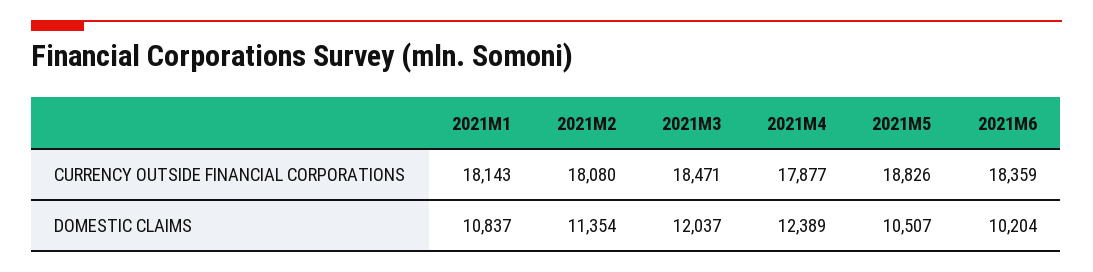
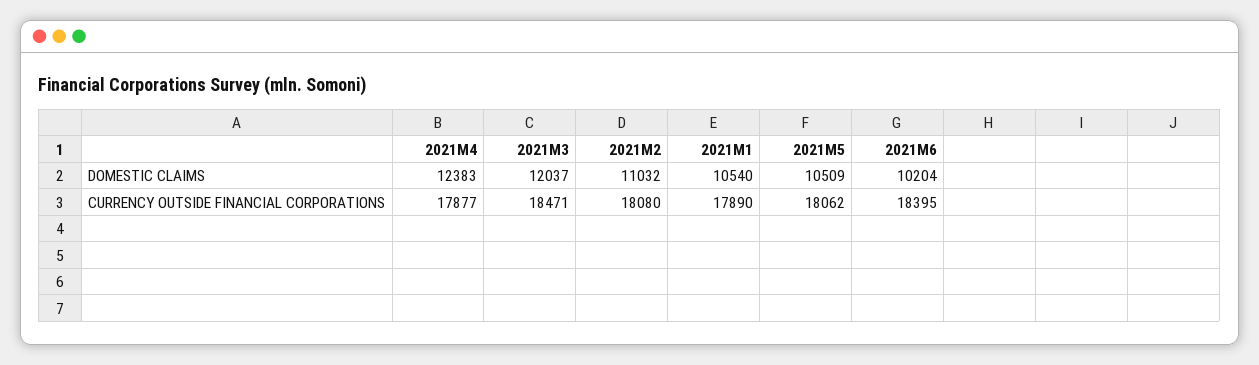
  {
    "2021M1": {
-     "CURRENCY OUTSIDE FINANCIAL CORPORATIONS": 18143,
+     "CURRENCY OUTSIDE FINANCIAL CORPORATIONS": 17890,
-     "DOMESTIC CLAIMS": 10837
+     "DOMESTIC CLAIMS": 10540
    },
    "2021M2": {
      "CURRENCY OUTSIDE FINANCIAL CORPORATIONS": 18080,
-     "DOMESTIC CLAIMS": 11354
+     "DOMESTIC CLAIMS": 11032
    },
    "2021M3": {
      "CURRENCY OUTSIDE FINANCIAL CORPORATIONS": 18471,
      "DOMESTIC CLAIMS": 12037
    },
    "2021M4": {
      "CURRENCY OUTSIDE FINANCIAL CORPORATIONS": 17877,
-     "DOMESTIC CLAIMS": 12389
+     "DOMESTIC CLAIMS": 12383
    },
    "2021M5": {
-     "CURRENCY OUTSIDE FINANCIAL CORPORATIONS": 18826,
+     "CURRENCY OUTSIDE FINANCIAL CORPORATIONS": 18062,
-     "DOMESTIC CLAIMS": 10507
+     "DOMESTIC CLAIMS": 10509
    },
    "2021M6": {
-     "CURRENCY OUTSIDE FINANCIAL CORPORATIONS": 18359,
+     "CURRENCY OUTSIDE FINANCIAL CORPORATIONS": 18395,
      "DOMESTIC CLAIMS": 10204
    }
  }

